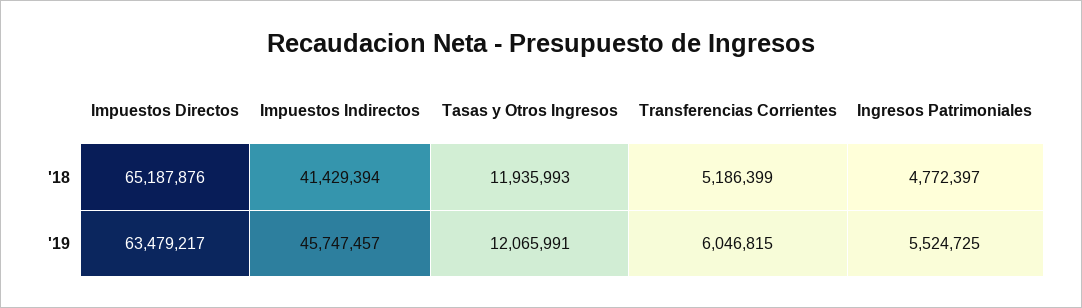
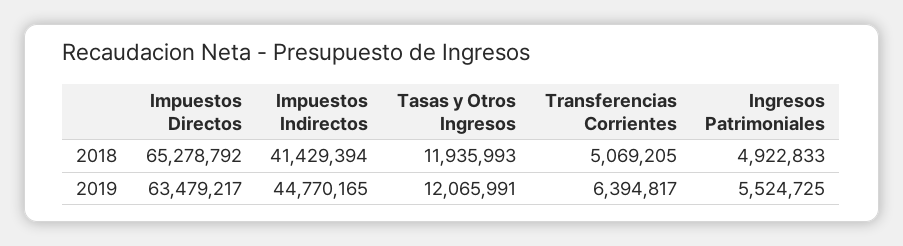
  {
    "Impuestos Directos": {
-     "'18": 65187876,
+     "'18": 65278792,
      "'19": 63479217
    },
    "Impuestos Indirectos": {
      "'18": 41429394,
-     "'19": 45747457
+     "'19": 44770165
    },
    "Tasas y Otros Ingresos": {
      "'18": 11935993,
      "'19": 12065991
    },
    "Transferencias Corrientes": {
-     "'18": 5186399,
+     "'18": 5069205,
-     "'19": 6046815
+     "'19": 6394817
    },
    "Ingresos Patrimoniales": {
-     "'18": 4772397,
+     "'18": 4922833,
      "'19": 5524725
    }
  }

